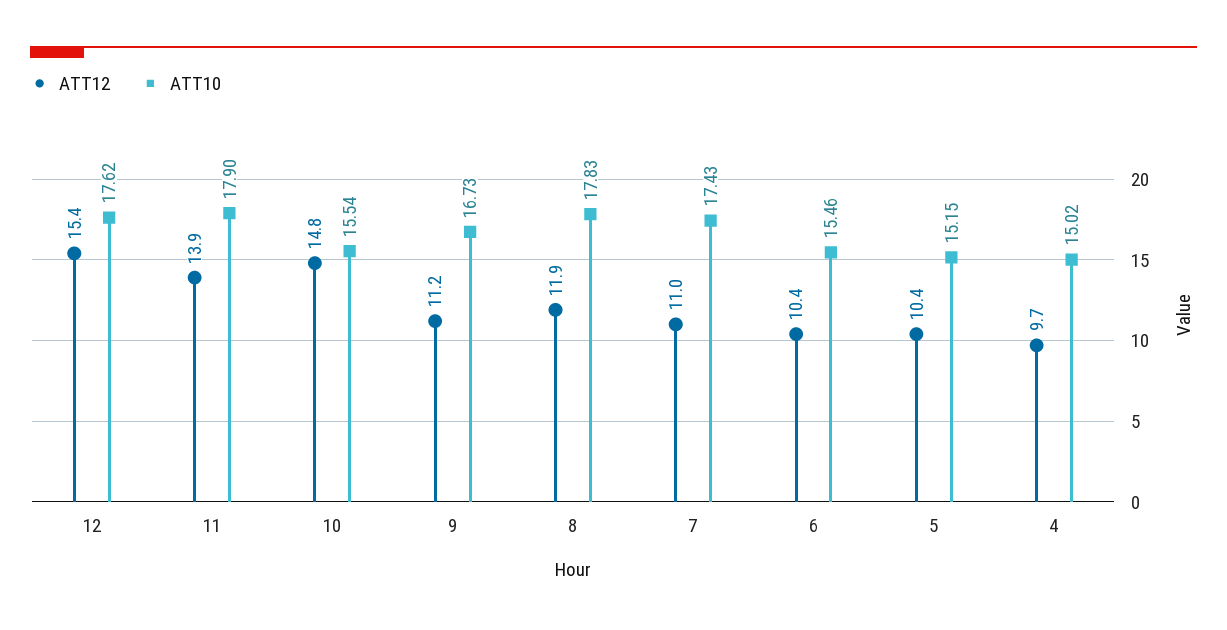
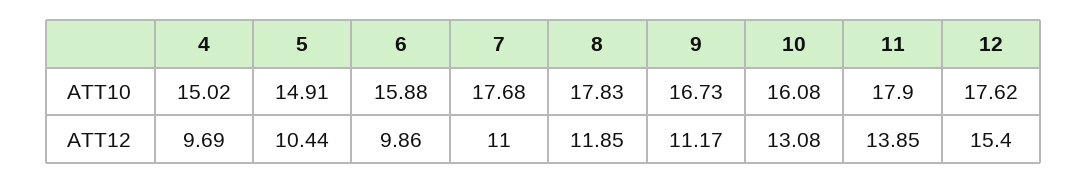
  {
    "ATT12": {
      "12": 15.4,
      "11": 13.85,
-     "10": 14.8,
+     "10": 13.08,
      "9": 11.17,
      "8": 11.85,
      "7": 11,
-     "6": 10.4,
+     "6": 9.86,
      "5": 10.44,
      "4": 9.69
    },
    "ATT10": {
      "12": 17.62,
      "11": 17.9,
-     "10": 15.54,
+     "10": 16.08,
      "9": 16.73,
      "8": 17.83,
-     "7": 17.43,
+     "7": 17.68,
-     "6": 15.46,
+     "6": 15.88,
-     "5": 15.15,
+     "5": 14.91,
      "4": 15.02
    }
  }

